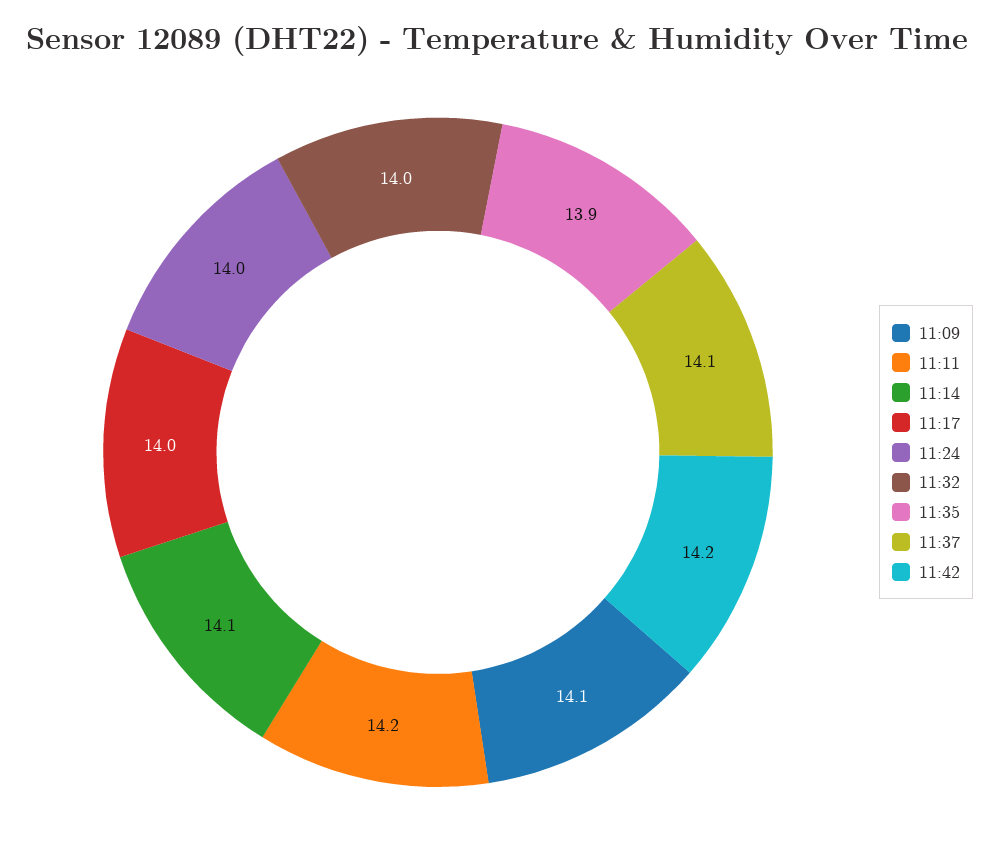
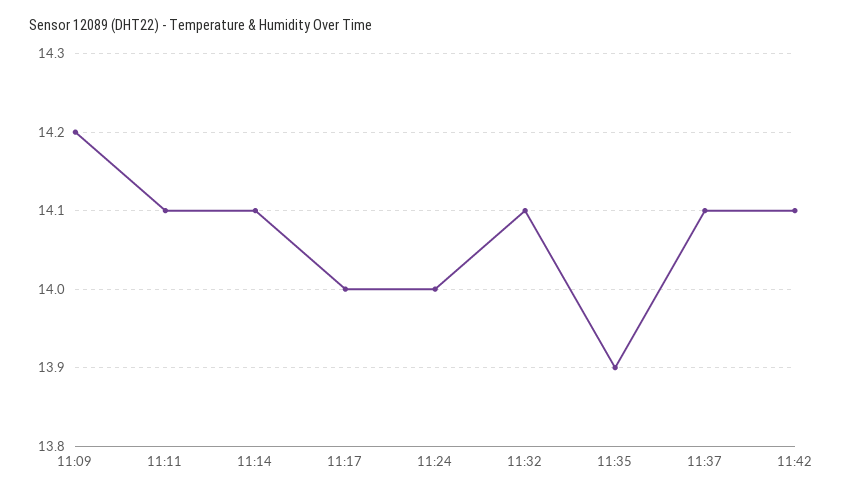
  {
-   "11:09": 14.1,
+   "11:09": 14.2,
-   "11:11": 14.2,
+   "11:11": 14.1,
    "11:14": 14.1,
    "11:17": 14,
    "11:24": 14,
-   "11:32": 14,
+   "11:32": 14.1,
    "11:35": 13.9,
    "11:37": 14.1,
-   "11:42": 14.2
+   "11:42": 14.1
  }

